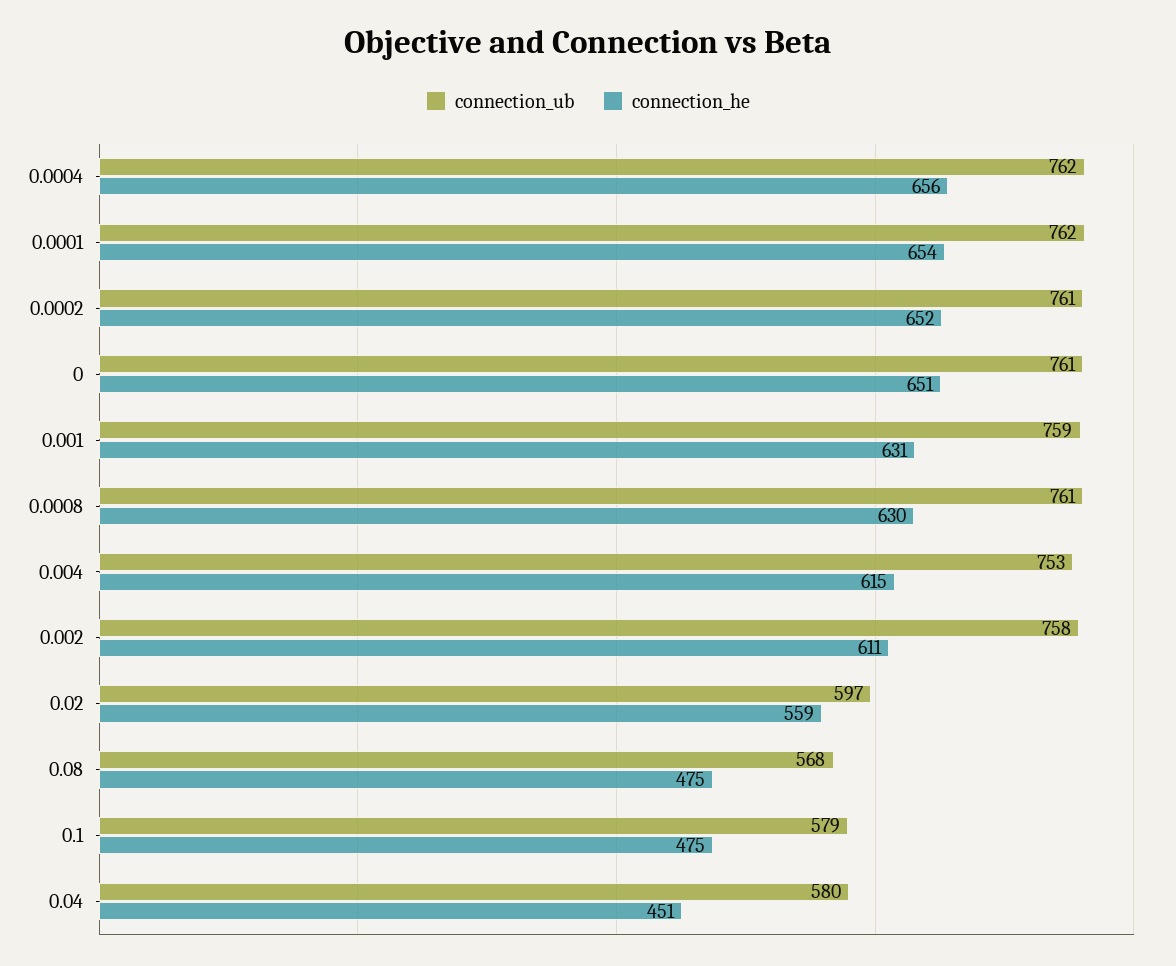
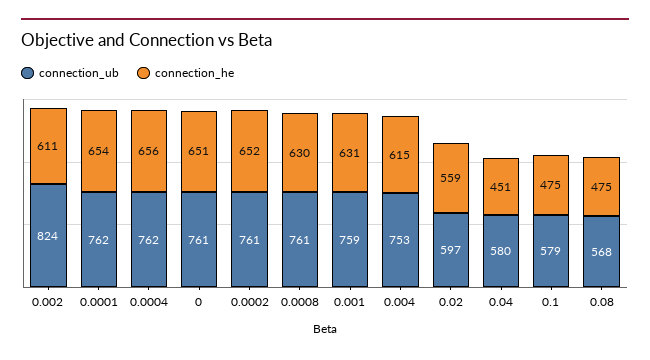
  {
    "connection_ub": {
      "0.0004": 762,
      "0.0001": 762,
      "0.0002": 761,
      "0": 761,
      "0.001": 759,
      "0.0008": 761,
      "0.004": 753,
-     "0.002": 758,
+     "0.002": 824,
      "0.02": 597,
      "0.08": 568,
      "0.1": 579,
      "0.04": 580
    },
    "connection_he": {
      "0.0004": 656,
      "0.0001": 654,
      "0.0002": 652,
      "0": 651,
      "0.001": 631,
      "0.0008": 630,
      "0.004": 615,
      "0.002": 611,
      "0.02": 559,
      "0.08": 475,
      "0.1": 475,
      "0.04": 451
    }
  }

